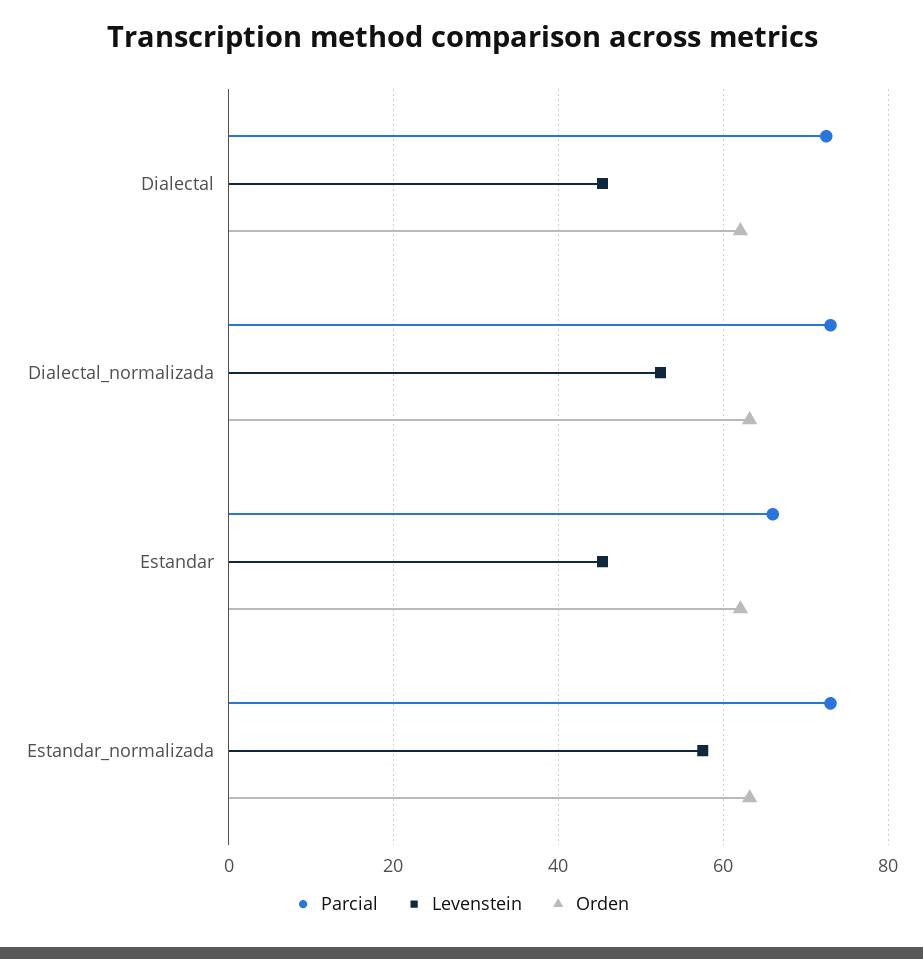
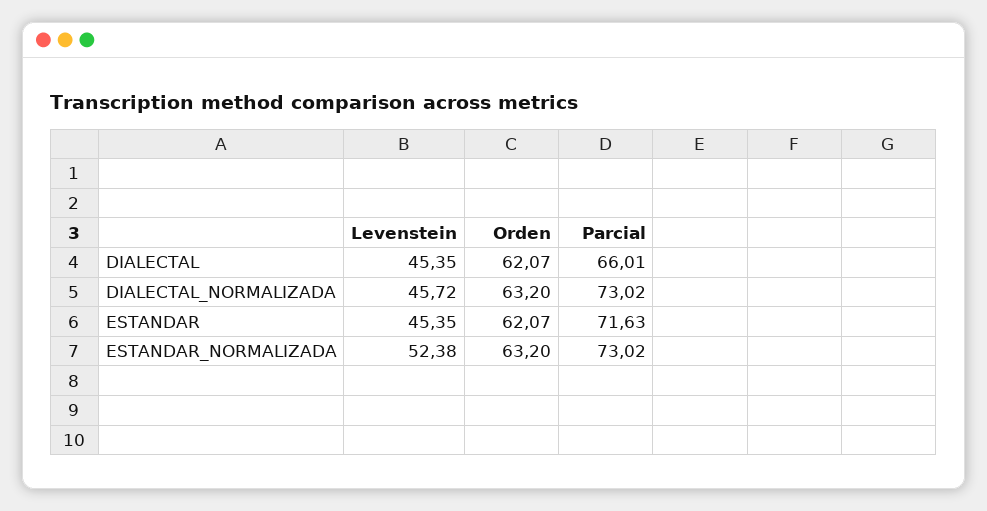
  {
    "Parcial": {
-     "Dialectal": 72,
+     "Dialectal": 66.01,
      "Dialectal_normalizada": 73.02,
-     "Estandar": 66,
+     "Estandar": 71.63,
      "Estandar_normalizada": 73.02
    },
    "Levenstein": {
      "Dialectal": 45.35,
-     "Dialectal_normalizada": 52,
+     "Dialectal_normalizada": 45.72,
      "Estandar": 45.35,
-     "Estandar_normalizada": 58
+     "Estandar_normalizada": 52.38
    },
    "Orden": {
      "Dialectal": 62.07,
      "Dialectal_normalizada": 63.2,
      "Estandar": 62.07,
      "Estandar_normalizada": 63.2
    }
  }

